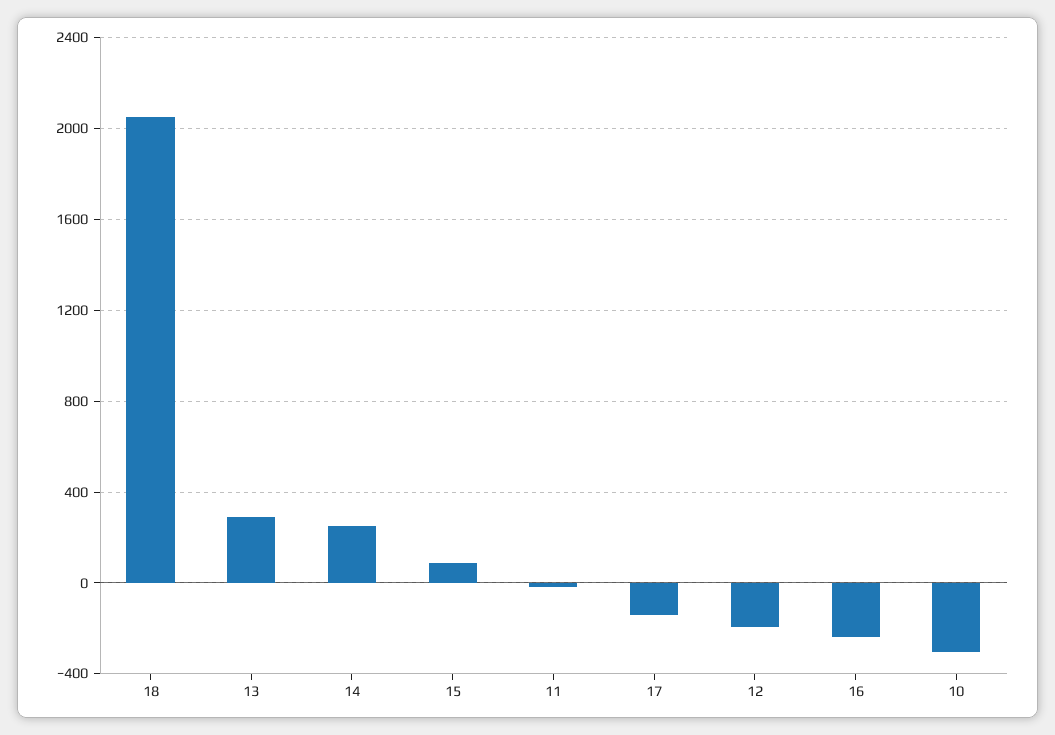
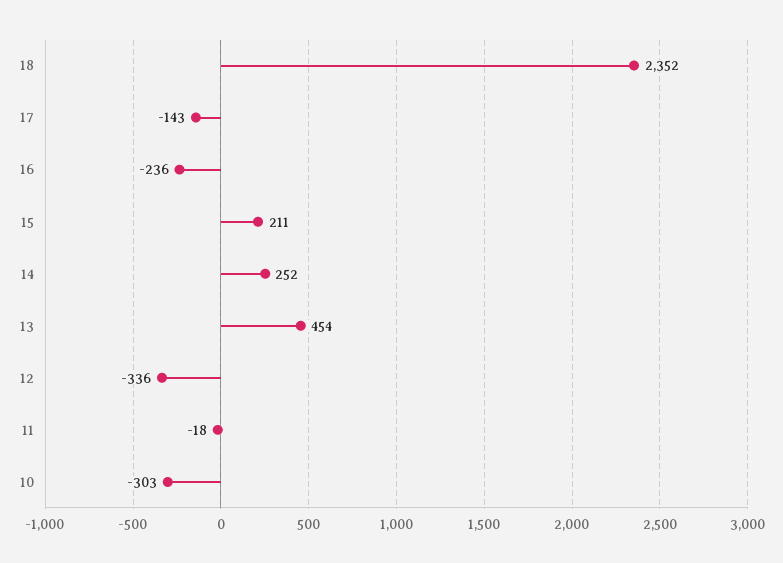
  {
-   "18": 2050,
+   "18": 2352,
-   "13": 300,
+   "13": 454,
    "14": 252,
-   "15": 100,
+   "15": 211,
    "11": -18,
    "17": -143,
-   "12": -200,
+   "12": -336,
    "16": -236,
    "10": -303
  }

